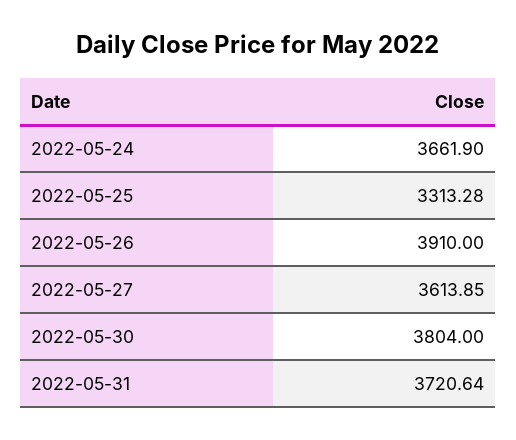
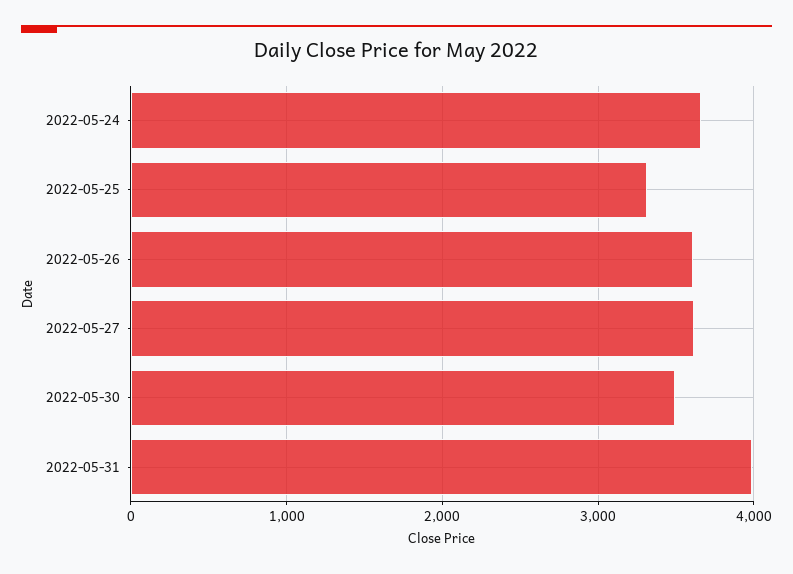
  {
    "2022-05-24": 3661.9,
    "2022-05-25": 3313.28,
-   "2022-05-26": 3910,
+   "2022-05-26": 3600,
    "2022-05-27": 3613.85,
-   "2022-05-30": 3804,
+   "2022-05-30": 3500,
-   "2022-05-31": 3720.64
+   "2022-05-31": 4000
  }

